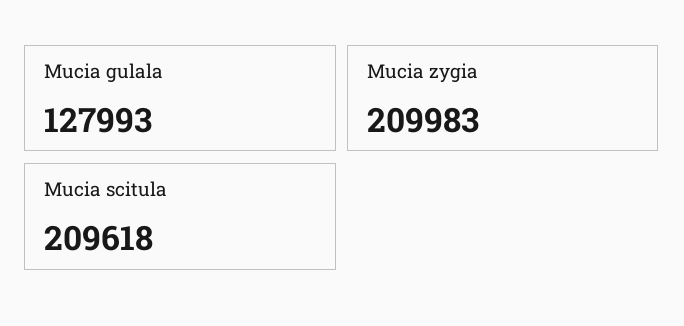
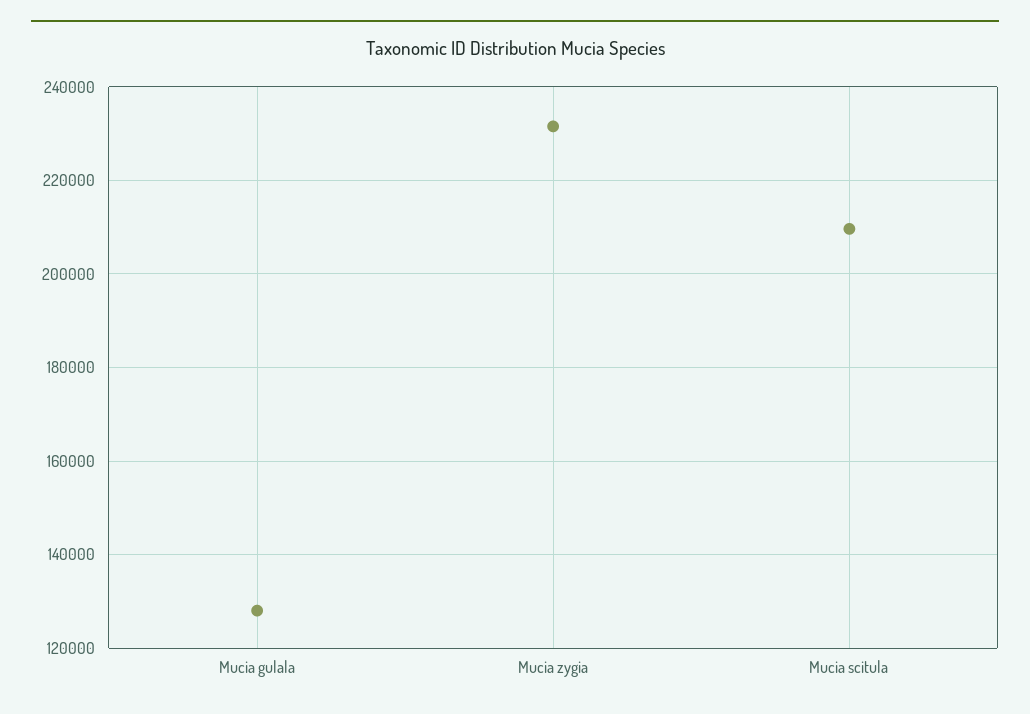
  {
    "Mucia gulala": 127993,
-   "Mucia zygia": 209983,
+   "Mucia zygia": 232000,
    "Mucia scitula": 209618
  }

